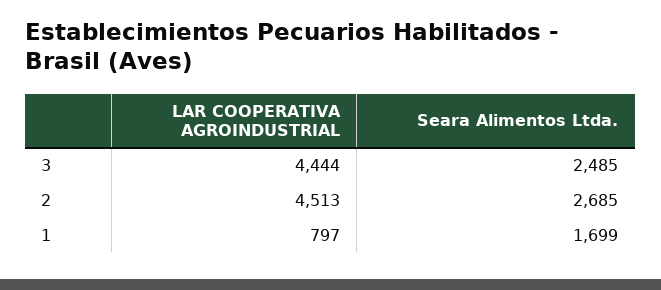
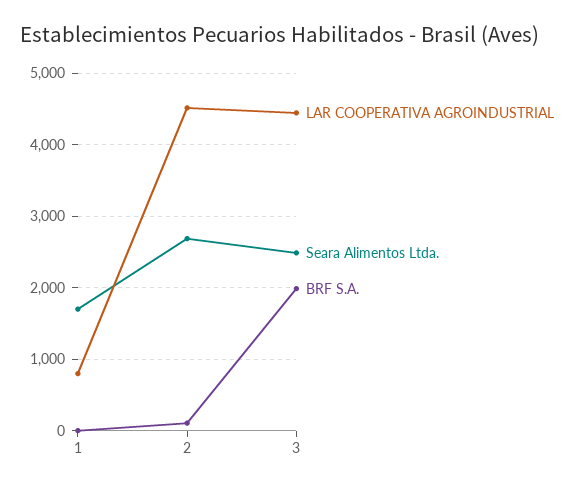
  {
    "LAR COOPERATIVA AGROINDUSTRIAL": {
      "3": 4444,
      "2": 4513,
      "1": 797
    },
    "Seara Alimentos Ltda.": {
      "3": 2485,
      "2": 2685,
      "1": 1699
-   }
+   },
+   "BRF S.A.": {
+     "1": 0,
+     "2": 100,
+     "3": 2000
+   }
  }

